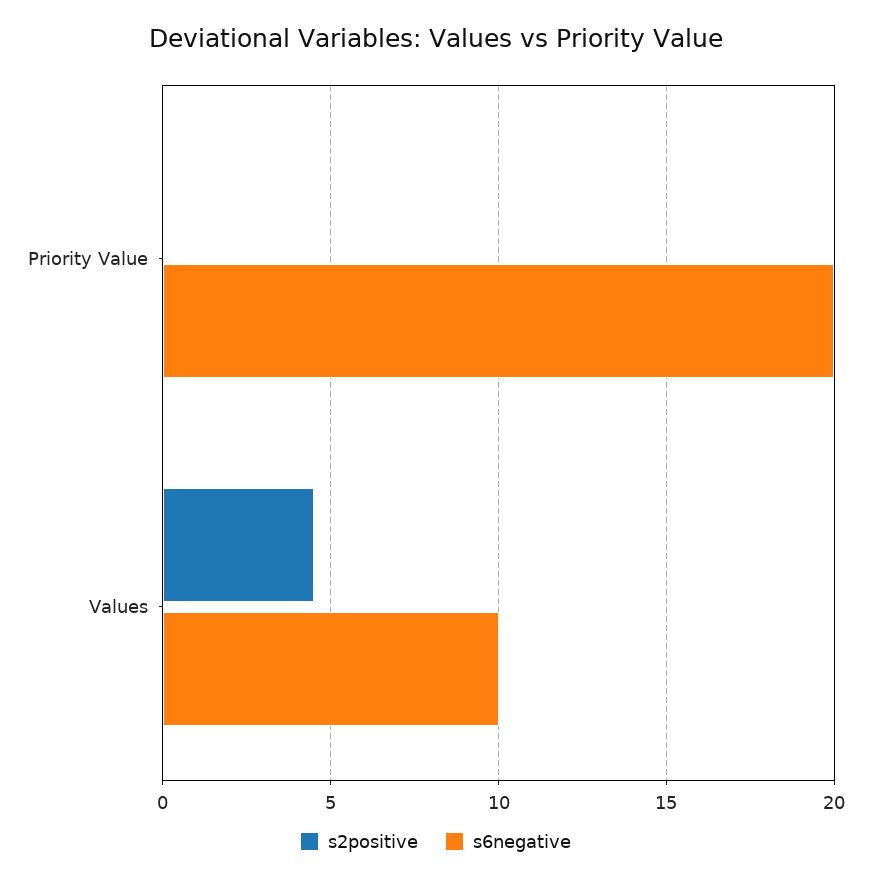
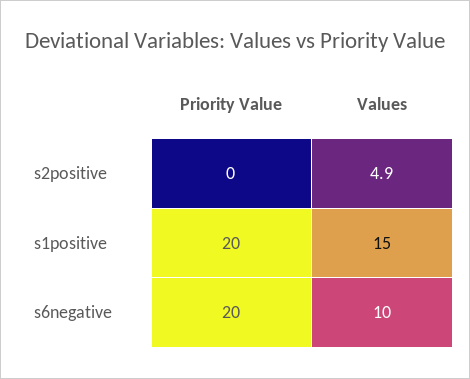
  {
    "s2positive": {
      "Priority Value": 0,
-     "Values": 4.5
+     "Values": 4.9
    },
    "s6negative": {
      "Priority Value": 20,
      "Values": 10
-   }
+   },
+   "s1positive": {
+     "Priority Value": 20,
+     "Values": 15
+   }
  }

